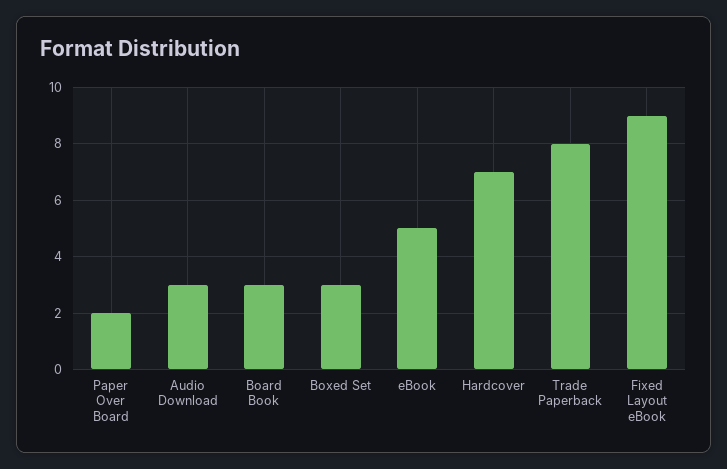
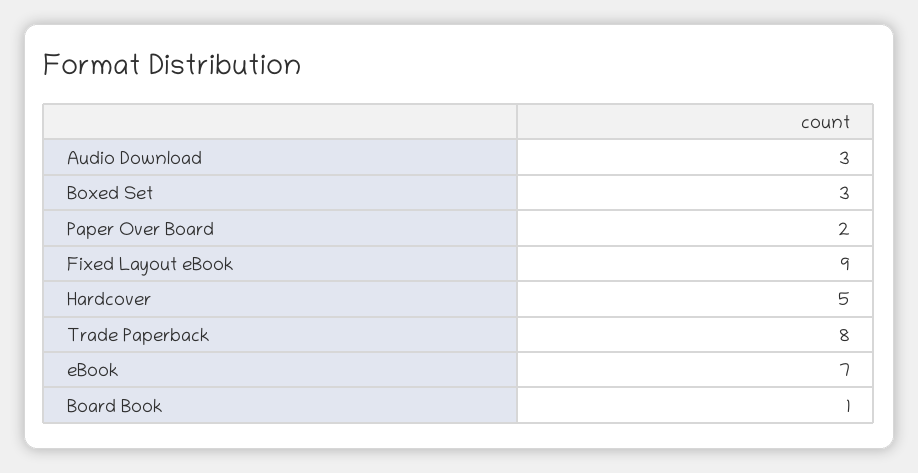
  {
    "Paper Over Board": 2,
    "Audio Download": 3,
-   "Board Book": 3,
+   "Board Book": 1,
    "Boxed Set": 3,
-   "eBook": 5,
+   "eBook": 7,
-   "Hardcover": 7,
+   "Hardcover": 5,
    "Trade Paperback": 8,
    "Fixed Layout eBook": 9
  }

